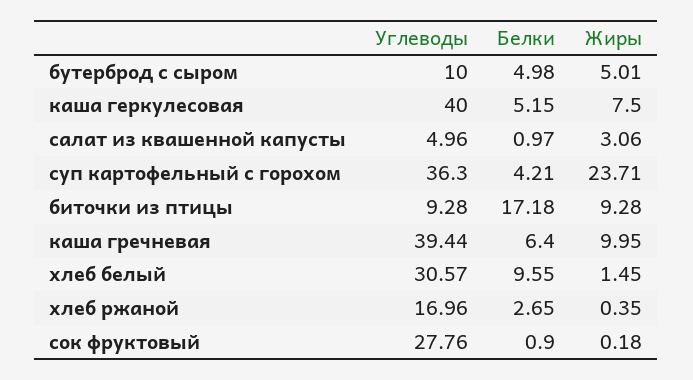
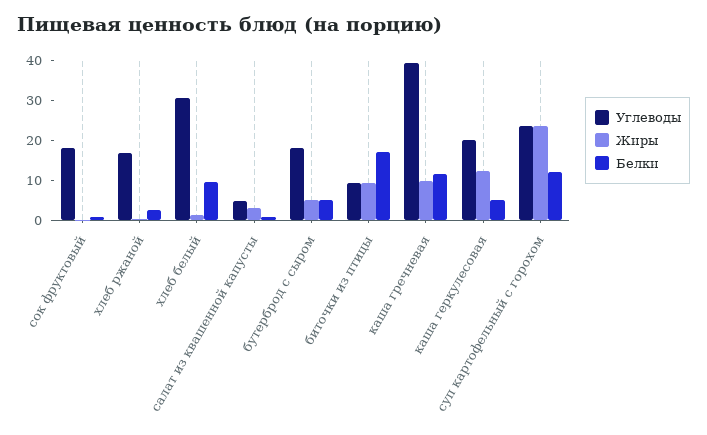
  {
    "Углеводы": {
-     "бутерброд с сыром": 10,
+     "бутерброд с сыром": 18,
-     "каша геркулесовая": 40,
+     "каша геркулесовая": 20,
      "салат из квашенной капусты": 4.96,
-     "суп картофельный с горохом": 36.3,
+     "суп картофельный с горохом": 24,
      "биточки из птицы": 9.28,
      "каша гречневая": 39.44,
      "хлеб белый": 30.57,
      "хлеб ржаной": 16.96,
-     "сок фруктовый": 27.76
+     "сок фруктовый": 18
    },
    "Белки": {
      "бутерброд с сыром": 4.98,
      "каша геркулесовая": 5.15,
      "салат из квашенной капусты": 0.97,
-     "суп картофельный с горохом": 4.21,
+     "суп картофельный с горохом": 12,
      "биточки из птицы": 17.18,
-     "каша гречневая": 6.4,
+     "каша гречневая": 12,
      "хлеб белый": 9.55,
      "хлеб ржаной": 2.65,
      "сок фруктовый": 0.9
    },
    "Жиры": {
      "бутерброд с сыром": 5.01,
-     "каша геркулесовая": 7.5,
+     "каша геркулесовая": 12,
      "салат из квашенной капусты": 3.06,
      "суп картофельный с горохом": 23.71,
      "биточки из птицы": 9.28,
      "каша гречневая": 9.95,
      "хлеб белый": 1.45,
      "хлеб ржаной": 0.35,
      "сок фруктовый": 0.18
    }
  }

